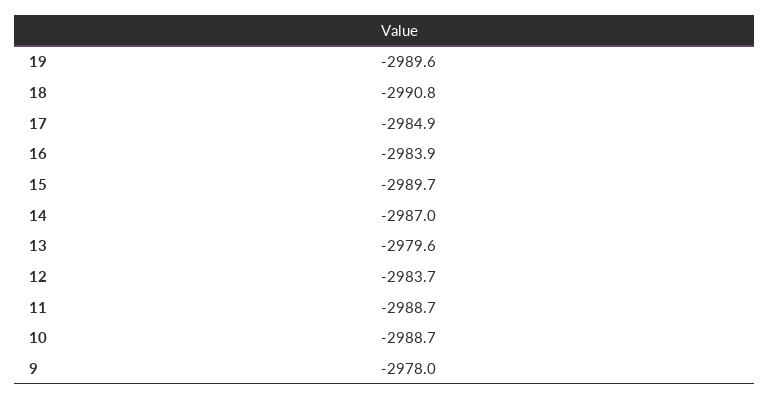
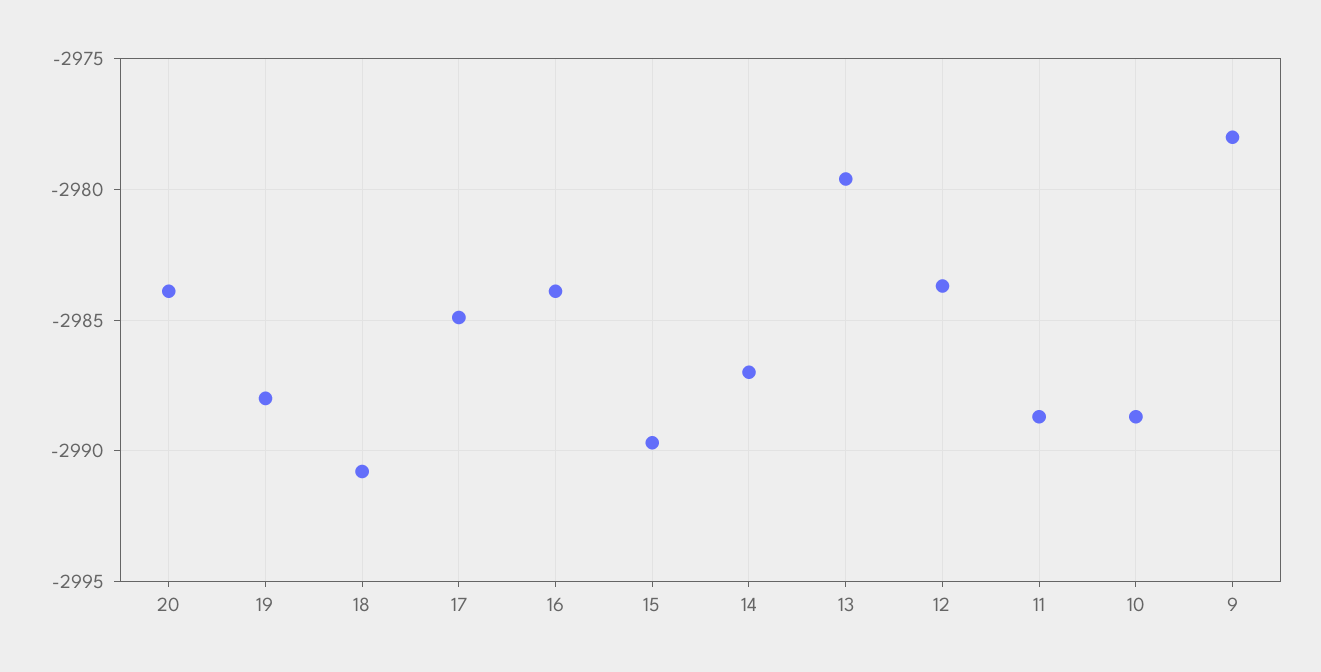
  {
-   "19": -2989.6,
+   "19": -2988,
    "18": -2990.8,
    "17": -2984.9,
    "16": -2983.9,
    "15": -2989.7,
    "14": -2987,
    "13": -2979.6,
    "12": -2983.7,
    "11": -2988.7,
    "10": -2988.7,
-   "9": -2978
+   "9": -2978,
+   "20": -2984
  }

